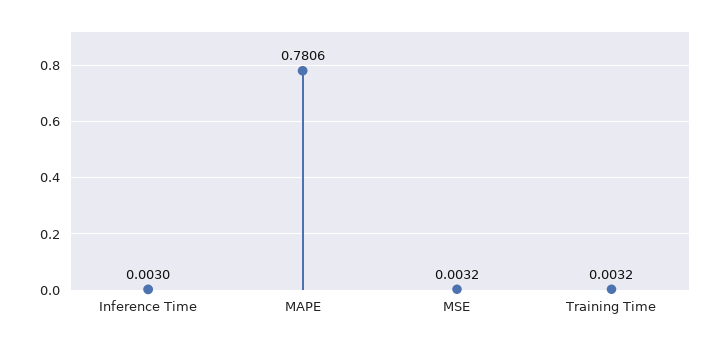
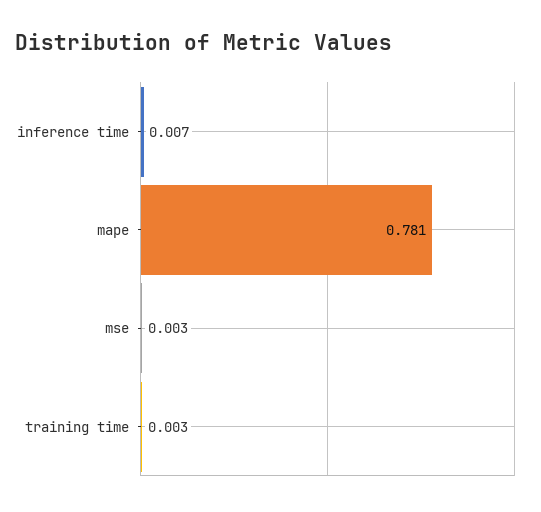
  {
-   "Inference Time": 0.003,
+   "Inference Time": 0.007,
    "MAPE": 0.7806,
    "MSE": 0.0032,
    "Training Time": 0.0032
  }

